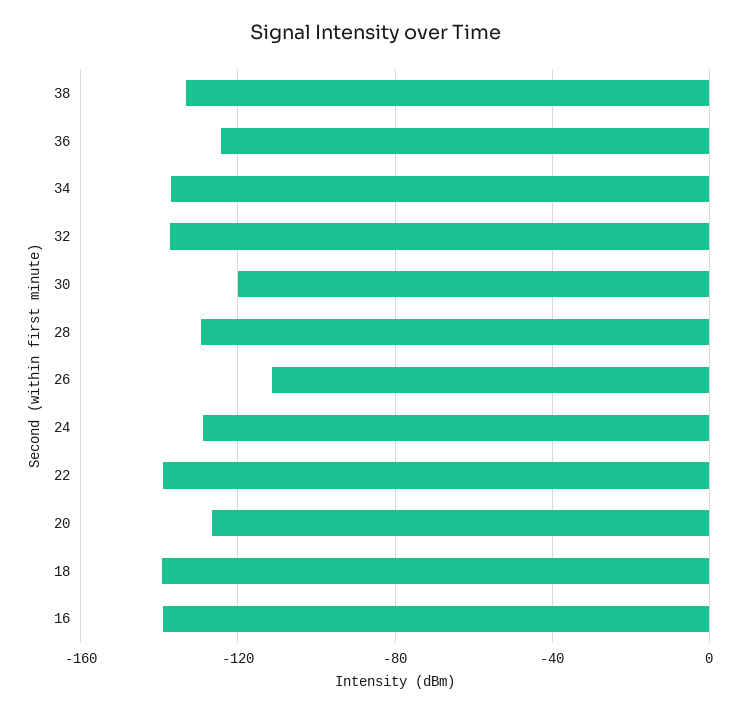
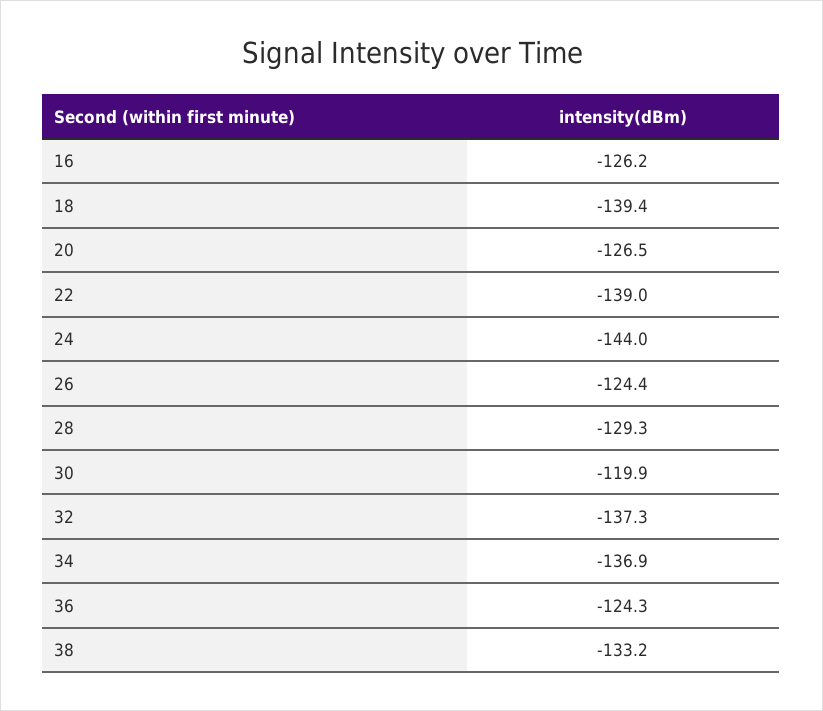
  {
    "38": -133.2,
    "36": -124.3,
    "34": -136.9,
    "32": -137.3,
    "30": -119.9,
    "28": -129.3,
-   "26": -110,
+   "26": -124.4,
-   "24": -130,
+   "24": -144,
    "22": -139,
    "20": -126.5,
    "18": -139.4,
-   "16": -140
+   "16": -126.2
  }

